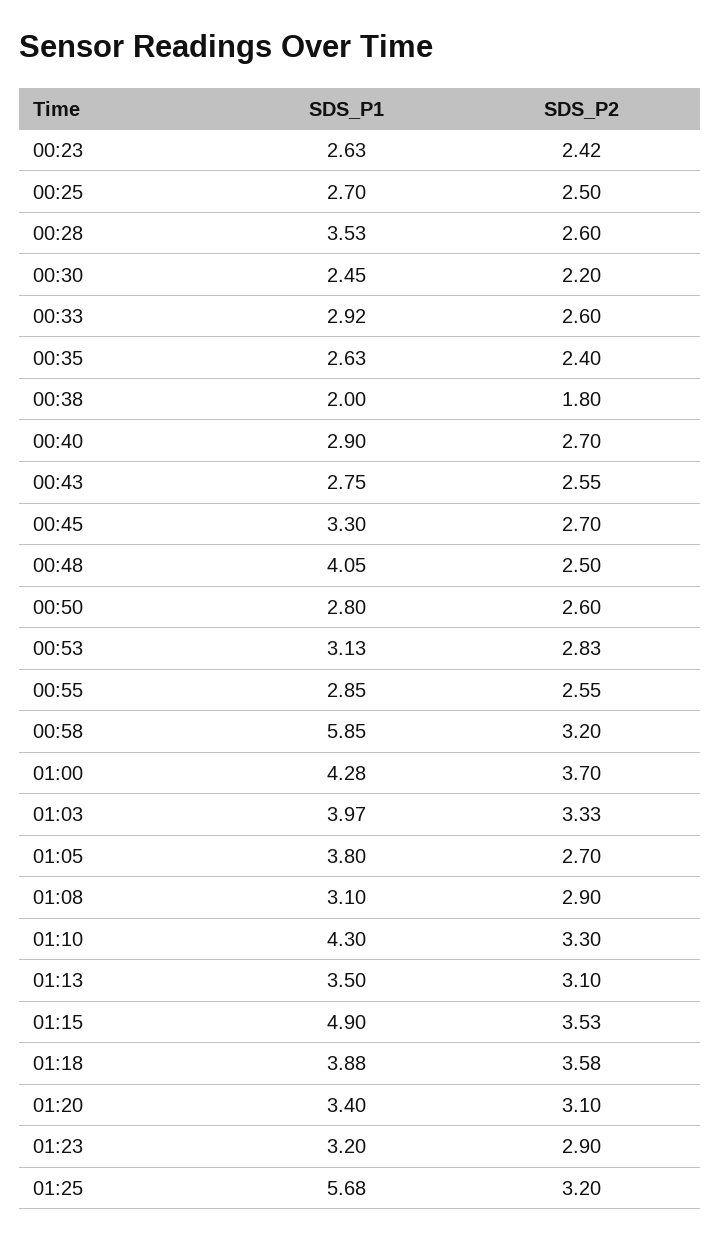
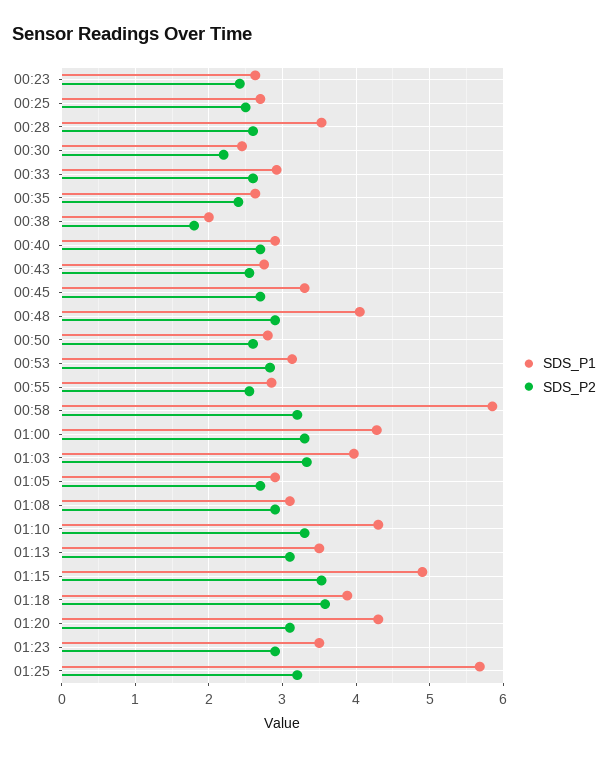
  {
    "SDS_P1": {
      "00:23": 2.63,
      "00:25": 2.7,
      "00:28": 3.53,
      "00:30": 2.45,
      "00:33": 2.92,
      "00:35": 2.63,
      "00:38": 2,
      "00:40": 2.9,
      "00:43": 2.75,
      "00:45": 3.3,
      "00:48": 4.05,
      "00:50": 2.8,
      "00:53": 3.13,
      "00:55": 2.85,
      "00:58": 5.85,
      "01:00": 4.28,
      "01:03": 3.97,
-     "01:05": 3.8,
+     "01:05": 2.9,
      "01:08": 3.1,
      "01:10": 4.3,
      "01:13": 3.5,
      "01:15": 4.9,
      "01:18": 3.88,
-     "01:20": 3.4,
+     "01:20": 4.3,
-     "01:23": 3.2,
+     "01:23": 3.5,
      "01:25": 5.68
    },
    "SDS_P2": {
      "00:23": 2.42,
      "00:25": 2.5,
      "00:28": 2.6,
      "00:30": 2.2,
      "00:33": 2.6,
      "00:35": 2.4,
      "00:38": 1.8,
      "00:40": 2.7,
      "00:43": 2.55,
      "00:45": 2.7,
-     "00:48": 2.5,
+     "00:48": 2.9,
      "00:50": 2.6,
      "00:53": 2.83,
      "00:55": 2.55,
      "00:58": 3.2,
-     "01:00": 3.7,
+     "01:00": 3.3,
      "01:03": 3.33,
      "01:05": 2.7,
      "01:08": 2.9,
      "01:10": 3.3,
      "01:13": 3.1,
      "01:15": 3.53,
      "01:18": 3.58,
      "01:20": 3.1,
      "01:23": 2.9,
      "01:25": 3.2
    }
  }

